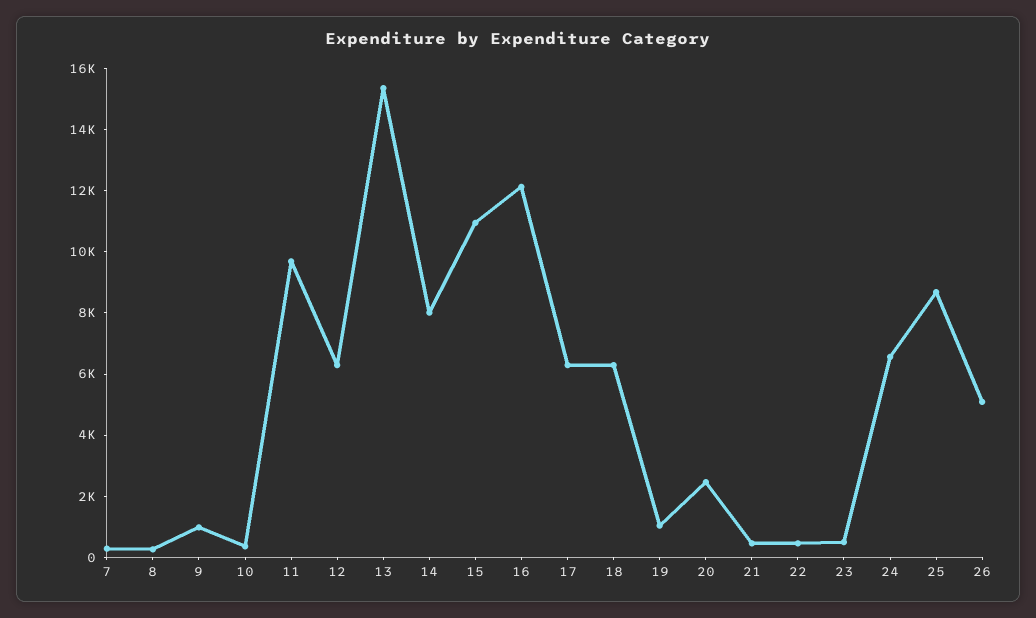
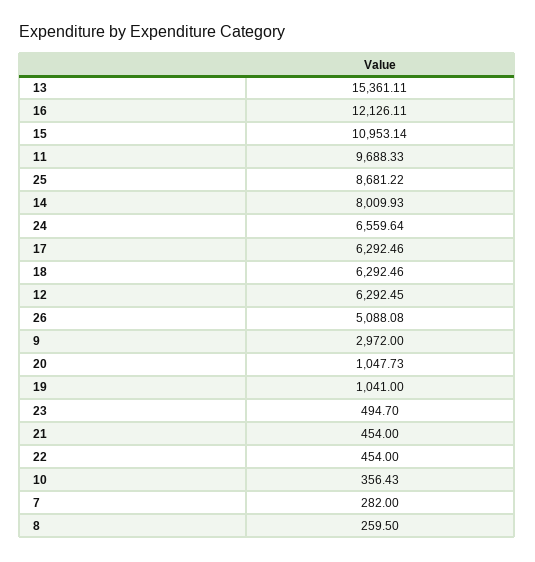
  {
    "7": 282,
    "8": 259.5,
-   "9": 1000,
+   "9": 2972,
    "10": 356.43,
    "11": 9688.33,
    "12": 6292.45,
    "13": 15361.11,
    "14": 8009.93,
    "15": 10953.14,
    "16": 12126.11,
    "17": 6292.46,
    "18": 6292.46,
    "19": 1041,
-   "20": 2500,
+   "20": 1047.73,
    "21": 454,
    "22": 454,
    "23": 494.7,
    "24": 6559.64,
    "25": 8681.22,
    "26": 5088.08
  }

